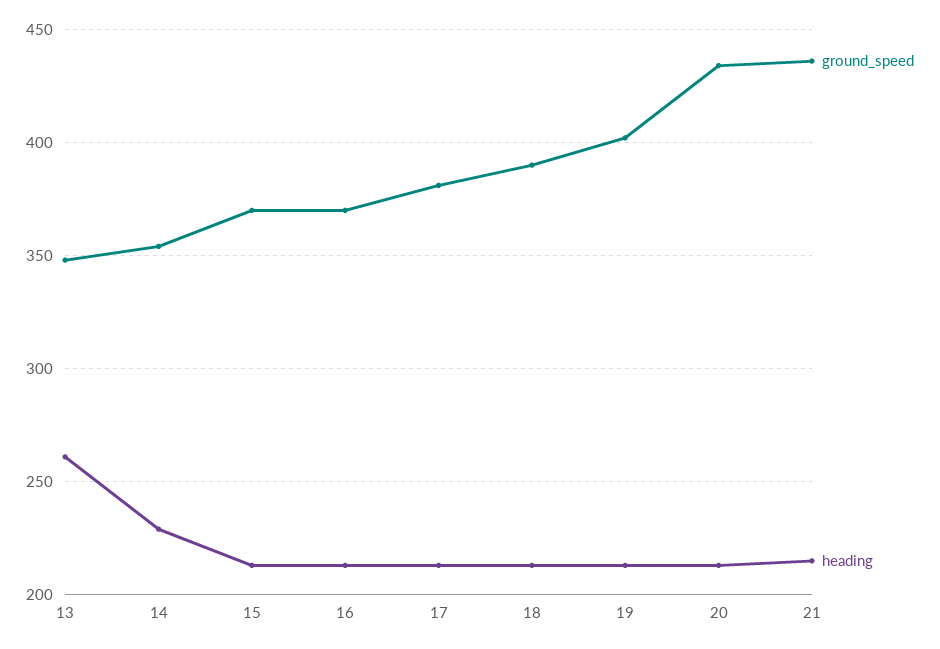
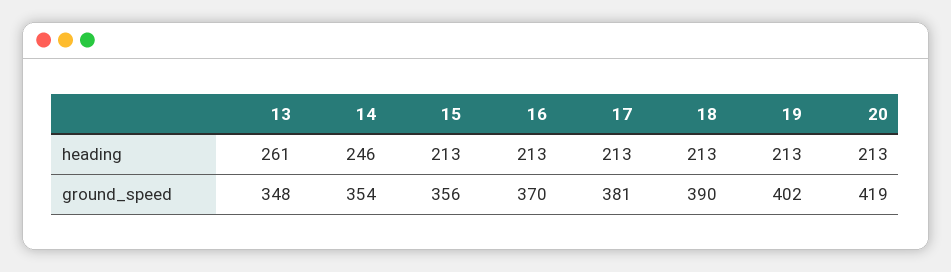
  {
    "ground_speed": {
      "13": 348,
      "14": 354,
-     "15": 370,
+     "15": 356,
      "16": 370,
      "17": 381,
      "18": 390,
      "19": 402,
-     "20": 435,
+     "20": 419
-     "21": 435
    },
    "heading": {
      "13": 261,
-     "14": 230,
+     "14": 246,
      "15": 213,
      "16": 213,
      "17": 213,
      "18": 213,
      "19": 213,
-     "20": 213,
+     "20": 213
-     "21": 215
    }
  }

